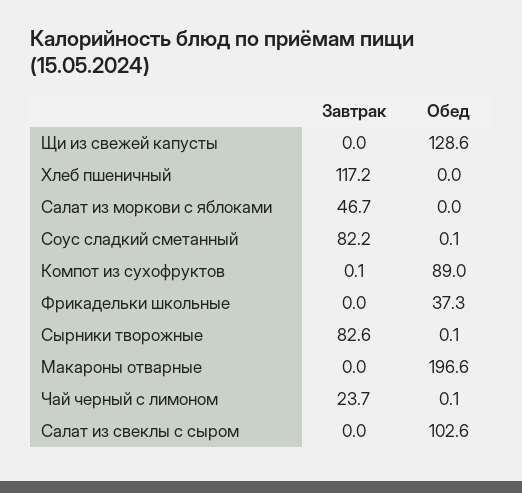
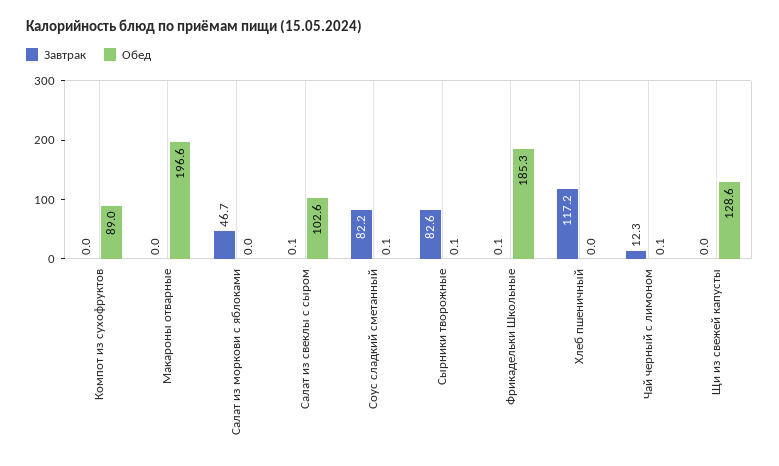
  {
    "Завтрак": {
      "Щи из свежей капусты": 0,
      "Хлеб пшеничный": 117.2,
      "Салат из моркови с яблоками": 46.7,
      "Соус сладкий сметанный": 82.2,
-     "Компот из сухофруктов": 0.1,
+     "Компот из сухофруктов": 0,
-     "Фрикадельки школьные": 0,
+     "Фрикадельки школьные": 0.1,
      "Сырники творожные": 82.6,
      "Макароны отварные": 0,
-     "Чай черный с лимоном": 23.7,
+     "Чай черный с лимоном": 12.3,
-     "Салат из свеклы с сыром": 0
+     "Салат из свеклы с сыром": 0.1
    },
    "Обед": {
      "Щи из свежей капусты": 128.6,
      "Хлеб пшеничный": 0,
      "Салат из моркови с яблоками": 0,
      "Соус сладкий сметанный": 0.1,
      "Компот из сухофруктов": 89,
-     "Фрикадельки школьные": 37.3,
+     "Фрикадельки школьные": 185.3,
      "Сырники творожные": 0.1,
      "Макароны отварные": 196.6,
      "Чай черный с лимоном": 0.1,
      "Салат из свеклы с сыром": 102.6
    }
  }

